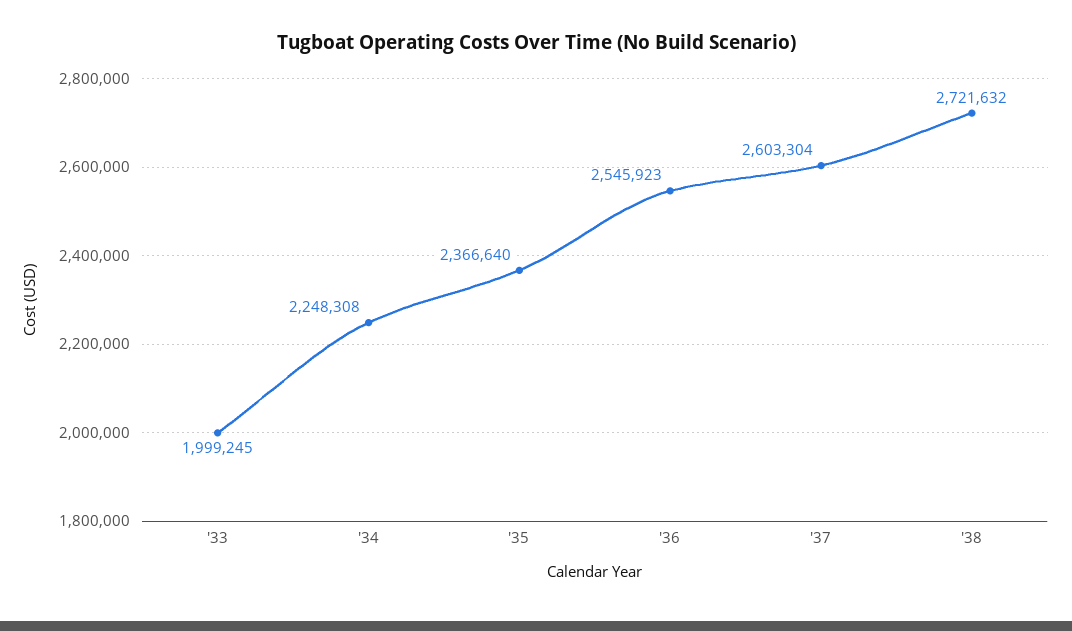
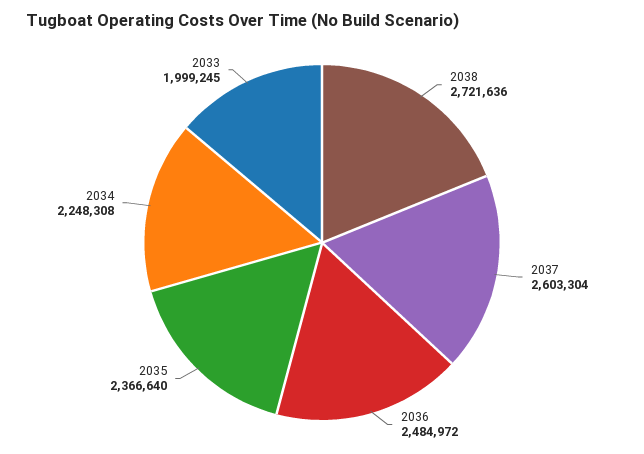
  {
    "'33": 1999245,
    "'34": 2248308,
    "'35": 2366640,
-   "'36": 2545923,
+   "'36": 2484972,
    "'37": 2603304,
-   "'38": 2721632
+   "'38": 2721636
  }

